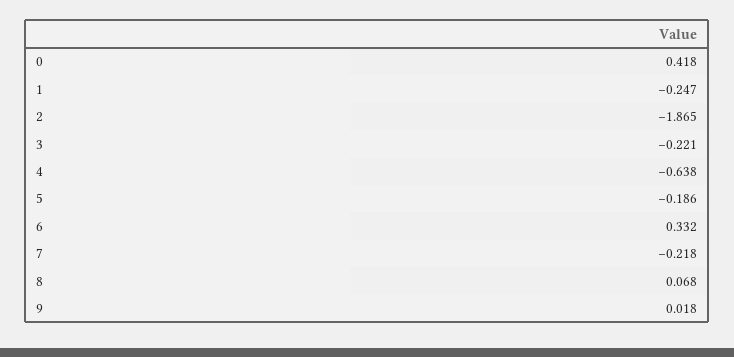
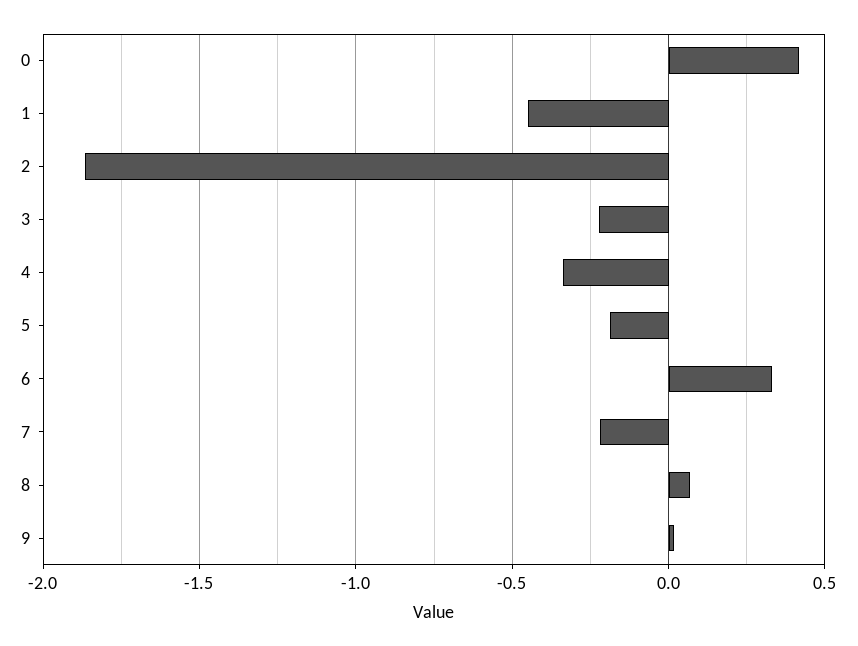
  {
    "0": 0.418,
-   "1": -0.247,
+   "1": -0.45,
    "2": -1.865,
    "3": -0.221,
-   "4": -0.638,
+   "4": -0.35,
    "5": -0.186,
    "6": 0.332,
    "7": -0.218,
    "8": 0.068,
    "9": 0.018
  }

